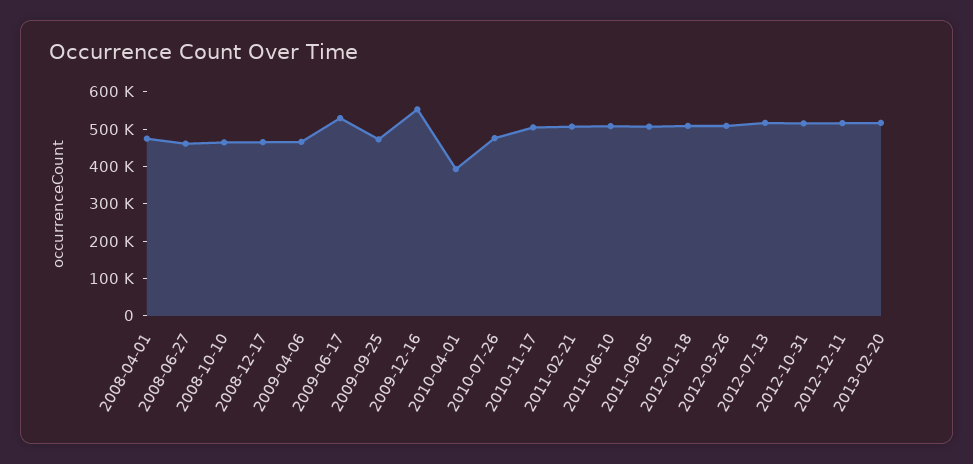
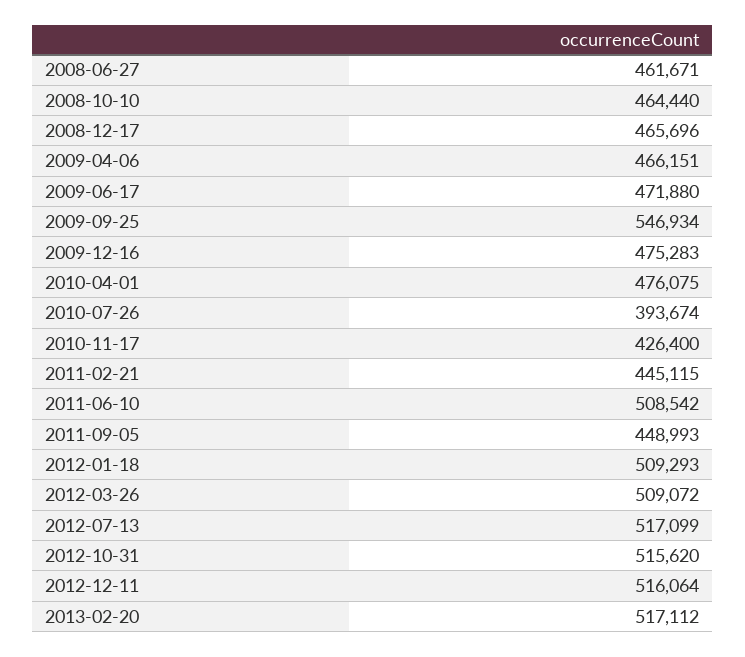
  {
-   "2008-04-01": 475000,
    "2008-06-27": 461671,
    "2008-10-10": 464440,
    "2008-12-17": 465696,
    "2009-04-06": 466151,
-   "2009-06-17": 525000,
+   "2009-06-17": 471880,
-   "2009-09-25": 475000,
+   "2009-09-25": 546934,
-   "2009-12-16": 550000,
+   "2009-12-16": 475283,
-   "2010-04-01": 400000,
+   "2010-04-01": 476075,
-   "2010-07-26": 475000,
+   "2010-07-26": 393674,
-   "2010-11-17": 500000,
+   "2010-11-17": 426400,
-   "2011-02-21": 500000,
+   "2011-02-21": 445115,
    "2011-06-10": 508542,
-   "2011-09-05": 500000,
+   "2011-09-05": 448993,
    "2012-01-18": 509293,
    "2012-03-26": 509072,
    "2012-07-13": 517099,
    "2012-10-31": 515620,
    "2012-12-11": 516064,
    "2013-02-20": 517112
  }

